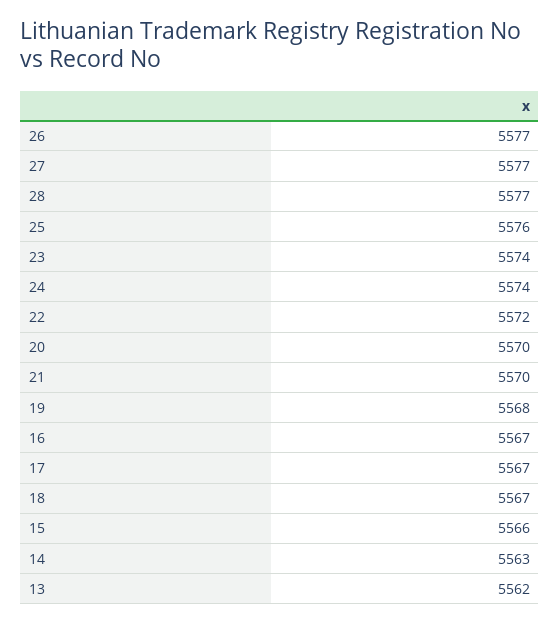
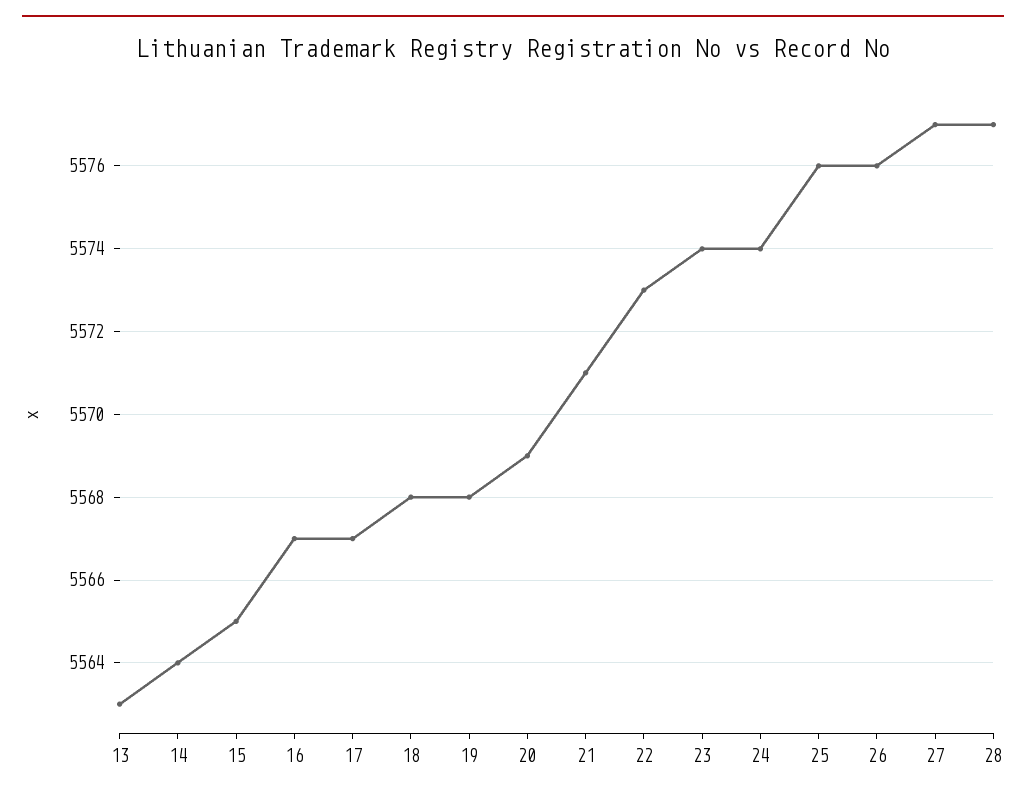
  {
-   "26": 5577,
+   "26": 5576,
    "27": 5577,
    "28": 5577,
    "25": 5576,
    "23": 5574,
    "24": 5574,
-   "22": 5572,
+   "22": 5573,
-   "20": 5570,
+   "20": 5569,
-   "21": 5570,
+   "21": 5571,
    "19": 5568,
    "16": 5567,
    "17": 5567,
-   "18": 5567,
+   "18": 5568,
-   "15": 5566,
+   "15": 5565,
-   "14": 5563,
+   "14": 5564,
-   "13": 5562
+   "13": 5563
  }

